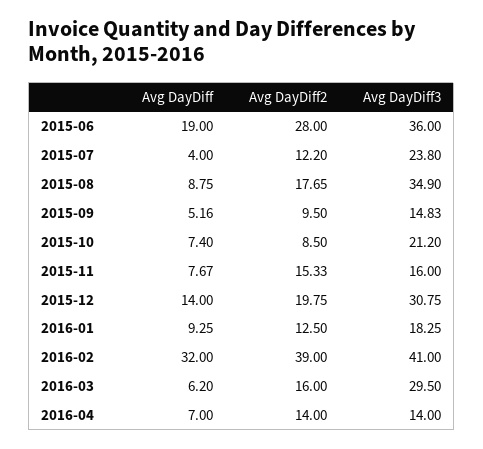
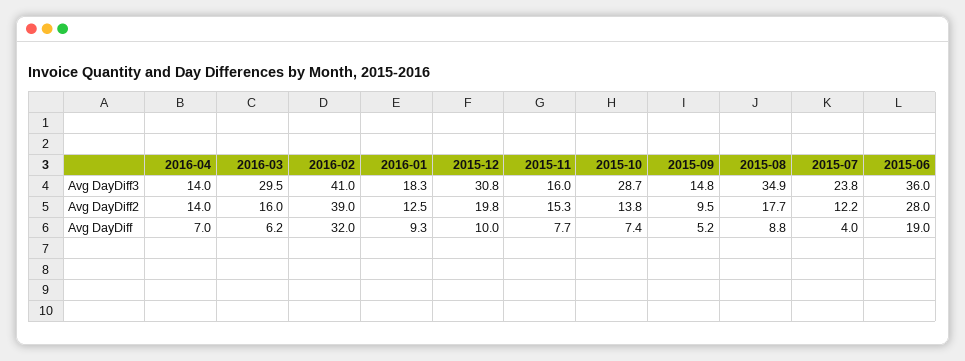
  {
    "Avg DayDiff": {
      "2015-06": 19,
      "2015-07": 4,
      "2015-08": 8.75,
      "2015-09": 5.16,
      "2015-10": 7.4,
      "2015-11": 7.67,
-     "2015-12": 14,
+     "2015-12": 10,
      "2016-01": 9.25,
      "2016-02": 32,
      "2016-03": 6.2,
      "2016-04": 7
    },
    "Avg DayDiff2": {
      "2015-06": 28,
      "2015-07": 12.2,
      "2015-08": 17.65,
      "2015-09": 9.5,
-     "2015-10": 8.5,
+     "2015-10": 13.8,
      "2015-11": 15.33,
      "2015-12": 19.75,
      "2016-01": 12.5,
      "2016-02": 39,
      "2016-03": 16,
      "2016-04": 14
    },
    "Avg DayDiff3": {
      "2015-06": 36,
      "2015-07": 23.8,
      "2015-08": 34.9,
      "2015-09": 14.83,
-     "2015-10": 21.2,
+     "2015-10": 28.7,
      "2015-11": 16,
      "2015-12": 30.75,
      "2016-01": 18.25,
      "2016-02": 41,
      "2016-03": 29.5,
      "2016-04": 14
    }
  }

